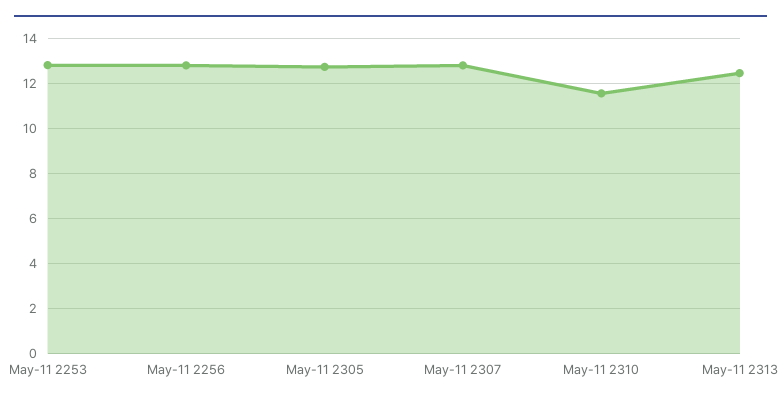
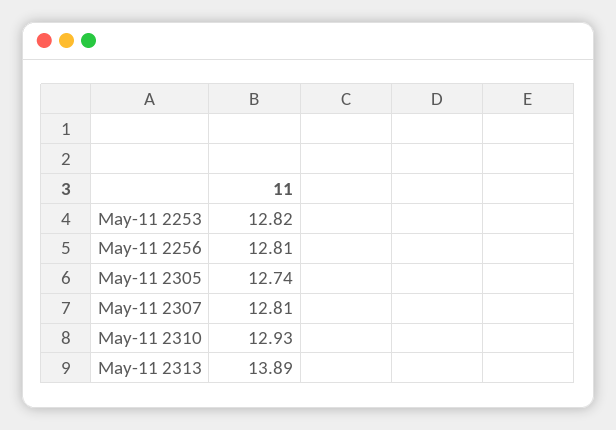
  {
    "May-11 2253": 12.82,
    "May-11 2256": 12.81,
    "May-11 2305": 12.74,
    "May-11 2307": 12.81,
-   "May-11 2310": 11.5,
+   "May-11 2310": 12.93,
-   "May-11 2313": 12.5
+   "May-11 2313": 13.89
  }

